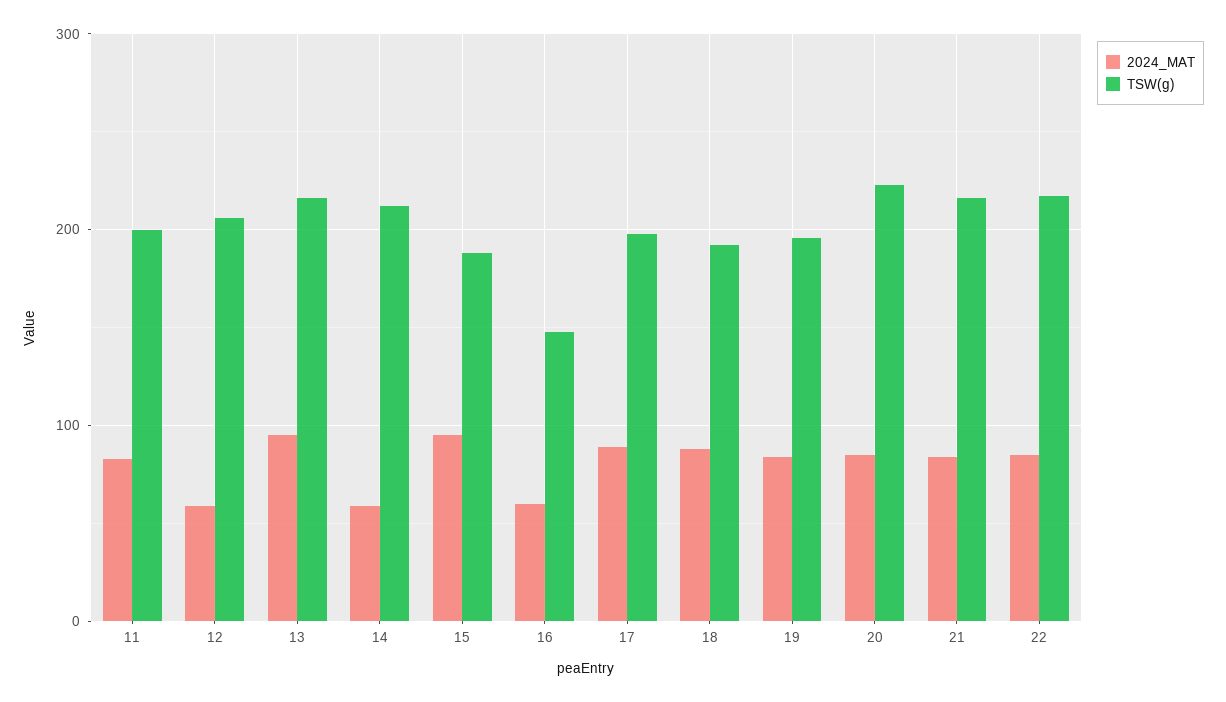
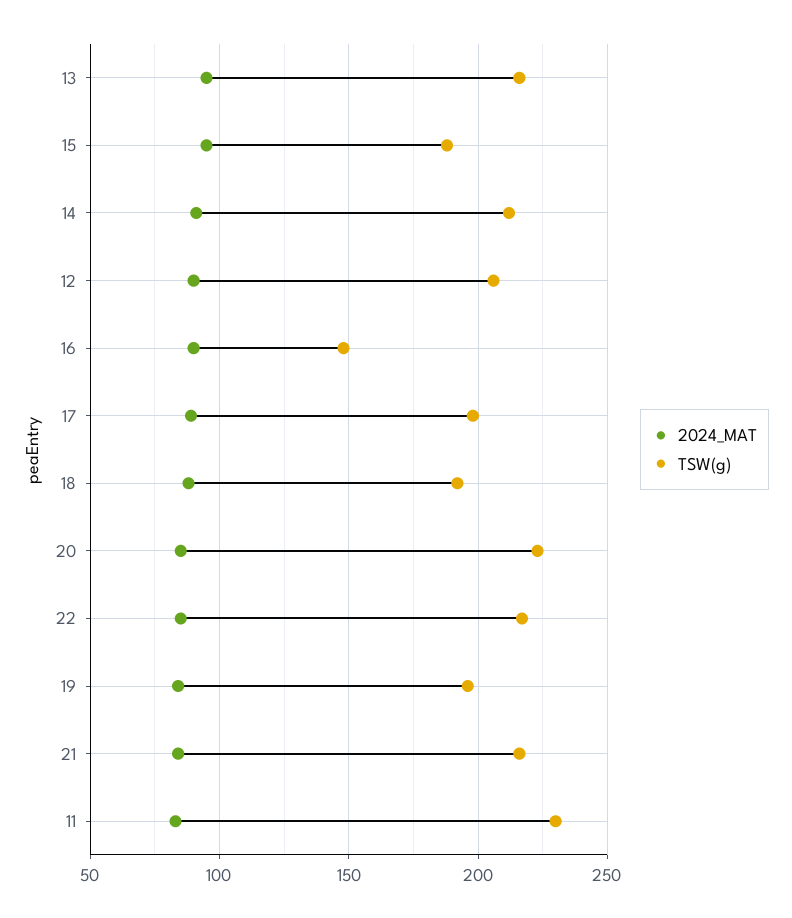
  {
    "2024_MAT": {
      "11": 85,
-     "12": 60,
+     "12": 90,
      "13": 95,
-     "14": 60,
+     "14": 90,
      "15": 95,
-     "16": 60,
+     "16": 90,
      "17": 90,
      "18": 90,
      "19": 85,
      "20": 85,
      "21": 85,
      "22": 85
    },
    "TSW(g)": {
-     "11": 200,
+     "11": 230,
      "12": 205,
      "13": 215,
      "14": 210,
      "15": 190,
      "16": 150,
      "17": 200,
      "18": 190,
      "19": 195,
      "20": 225,
      "21": 215,
      "22": 215
    }
  }

